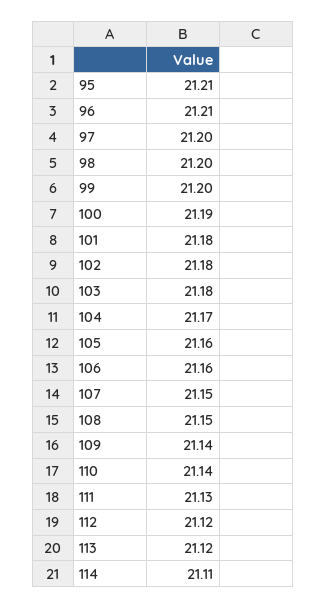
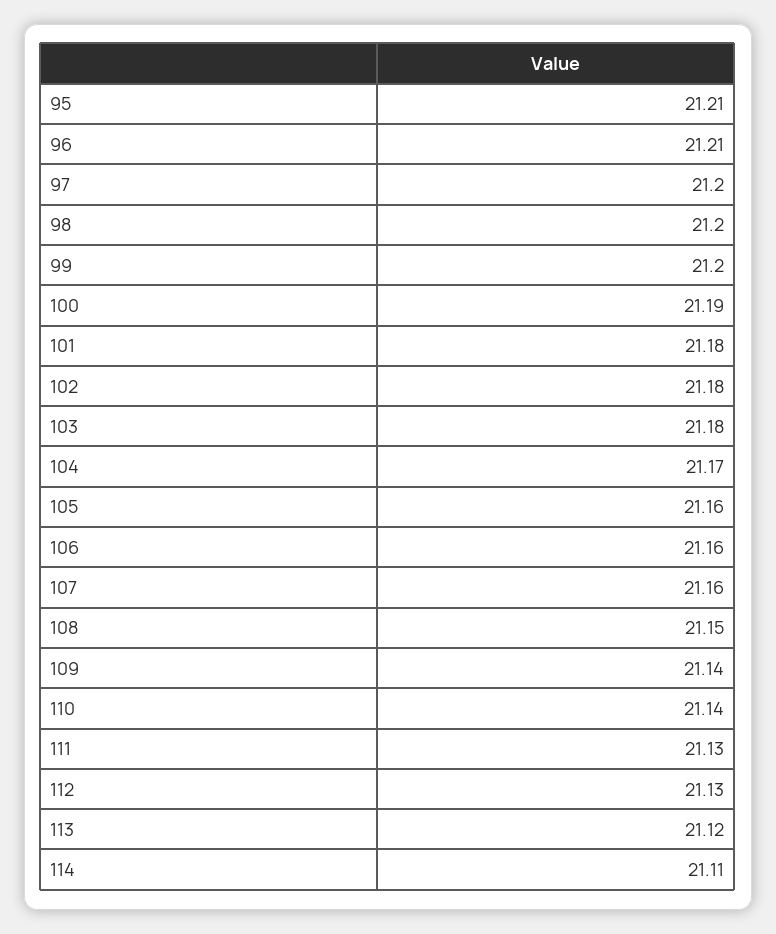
  {
    "95": 21.21,
    "96": 21.21,
    "97": 21.2,
    "98": 21.2,
    "99": 21.2,
    "100": 21.19,
    "101": 21.18,
    "102": 21.18,
    "103": 21.18,
    "104": 21.17,
    "105": 21.16,
    "106": 21.16,
-   "107": 21.15,
+   "107": 21.16,
    "108": 21.15,
    "109": 21.14,
    "110": 21.14,
    "111": 21.13,
-   "112": 21.12,
+   "112": 21.13,
    "113": 21.12,
    "114": 21.11
  }

